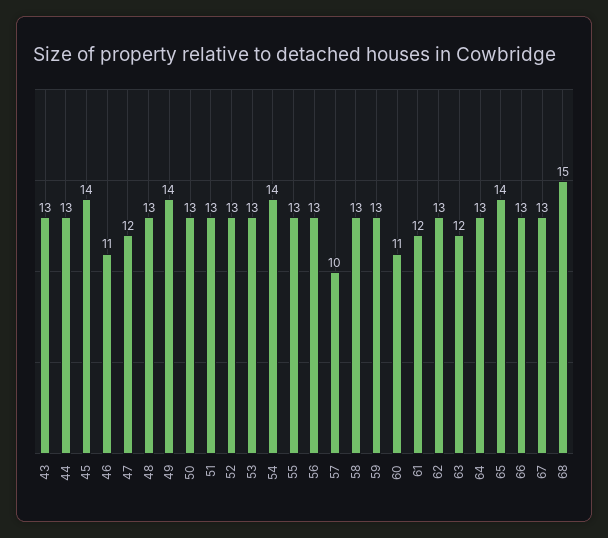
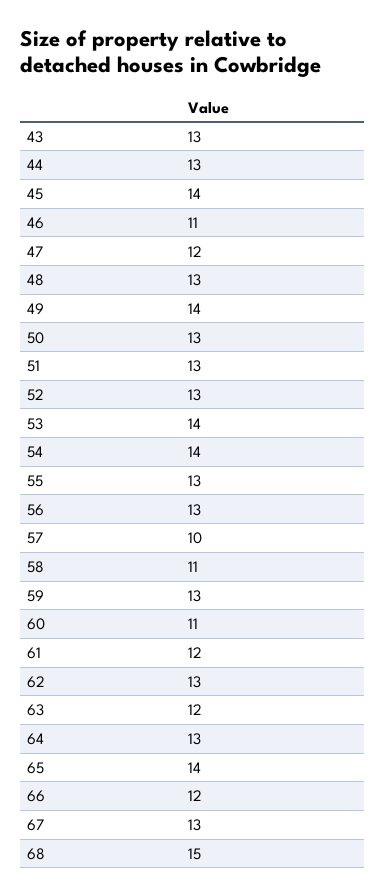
  {
    "43": 13,
    "44": 13,
    "45": 14,
    "46": 11,
    "47": 12,
    "48": 13,
    "49": 14,
    "50": 13,
    "51": 13,
    "52": 13,
-   "53": 13,
+   "53": 14,
    "54": 14,
    "55": 13,
    "56": 13,
    "57": 10,
-   "58": 13,
+   "58": 11,
    "59": 13,
    "60": 11,
    "61": 12,
    "62": 13,
    "63": 12,
    "64": 13,
    "65": 14,
-   "66": 13,
+   "66": 12,
    "67": 13,
    "68": 15
  }

